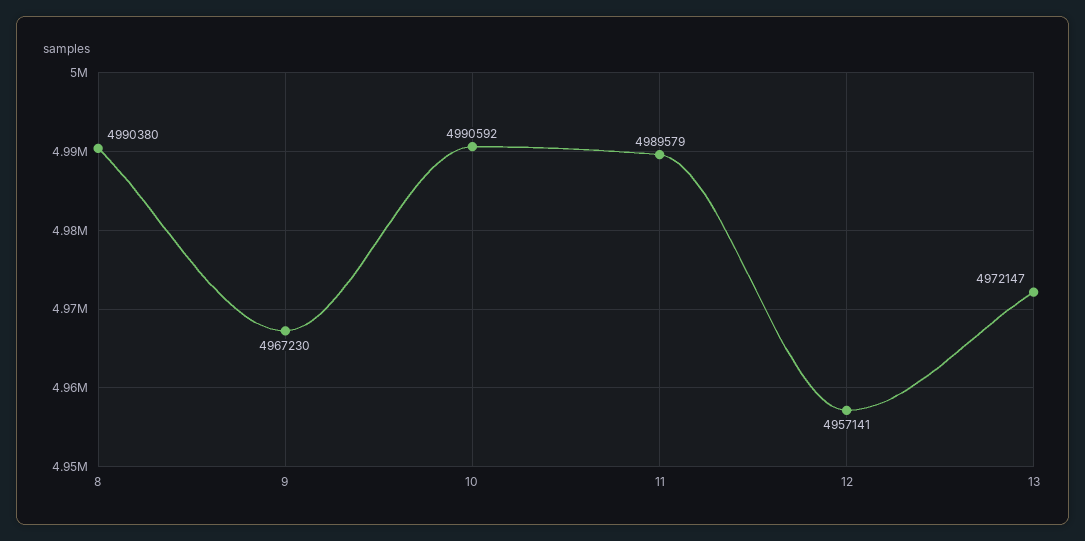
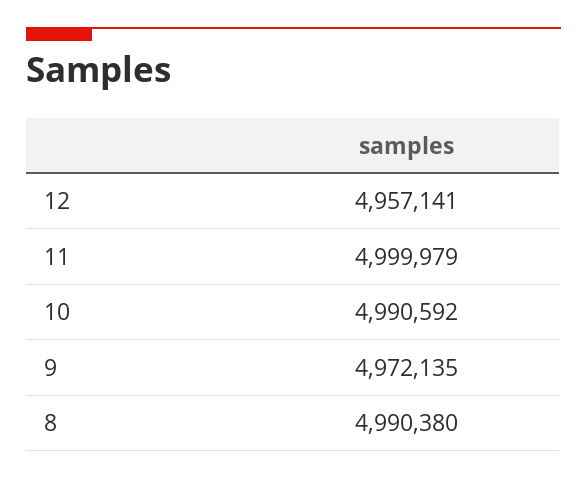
  {
    "8": 4990380,
-   "9": 4967230,
+   "9": 4972135,
    "10": 4990592,
-   "11": 4989579,
+   "11": 4999979,
-   "12": 4957141,
+   "12": 4957141
-   "13": 4972147
  }

